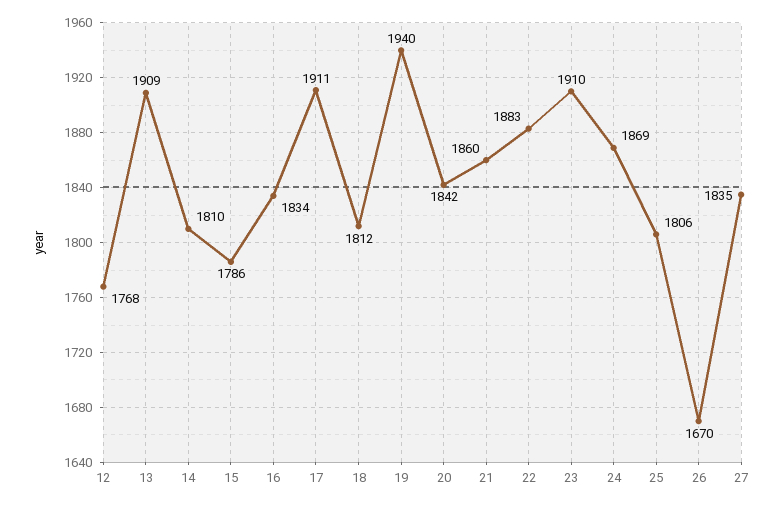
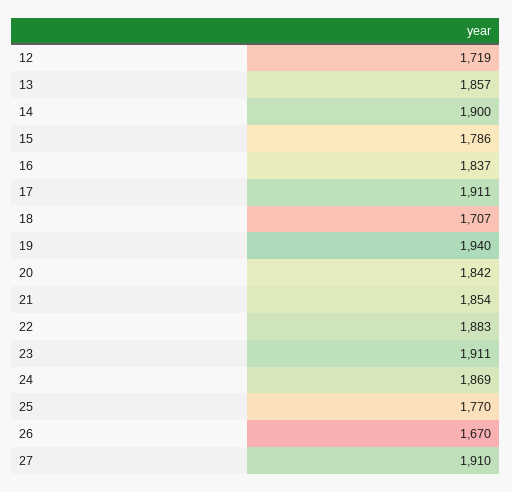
  {
-   "12": 1768,
+   "12": 1719,
-   "13": 1909,
+   "13": 1857,
-   "14": 1810,
+   "14": 1900,
    "15": 1786,
-   "16": 1834,
+   "16": 1837,
    "17": 1911,
-   "18": 1812,
+   "18": 1707,
    "19": 1940,
    "20": 1842,
-   "21": 1860,
+   "21": 1854,
    "22": 1883,
-   "23": 1910,
+   "23": 1911,
    "24": 1869,
-   "25": 1806,
+   "25": 1770,
    "26": 1670,
-   "27": 1835
+   "27": 1910
  }

